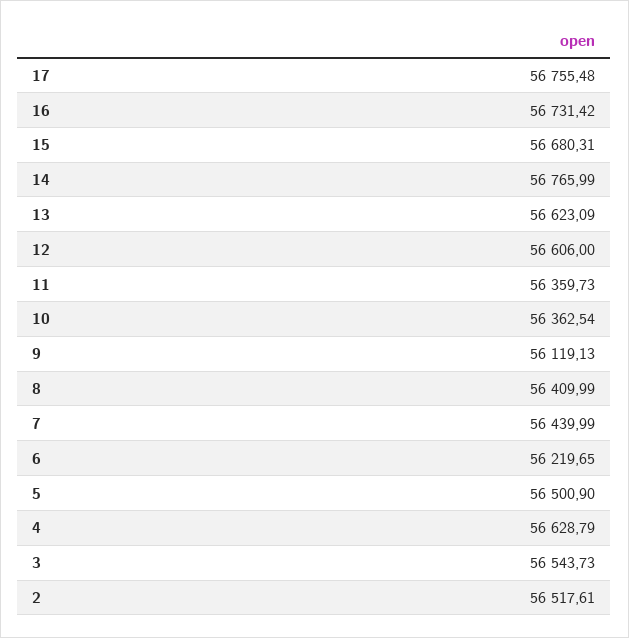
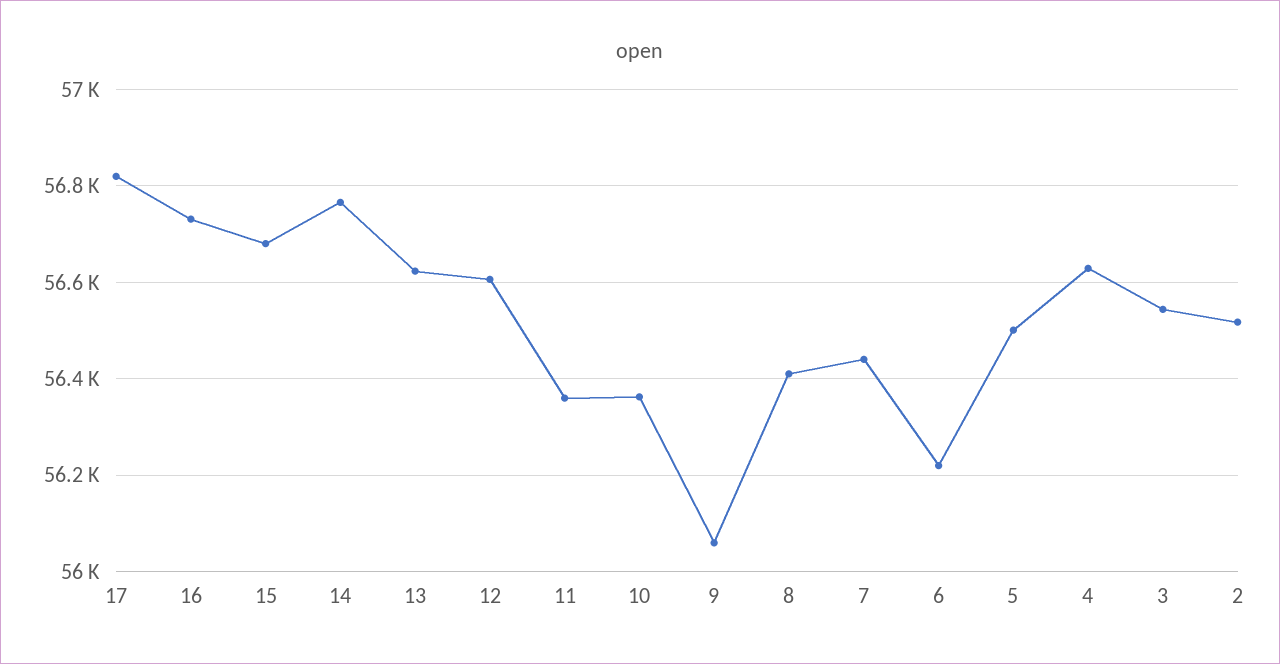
  {
-   "17": 56755.48,
+   "17": 56820,
    "16": 56731.42,
    "15": 56680.31,
    "14": 56765.99,
    "13": 56623.09,
    "12": 56606,
    "11": 56359.73,
    "10": 56362.54,
-   "9": 56119.13,
+   "9": 56060,
    "8": 56409.99,
    "7": 56439.99,
    "6": 56219.65,
    "5": 56500.9,
    "4": 56628.79,
    "3": 56543.73,
    "2": 56517.61
  }

